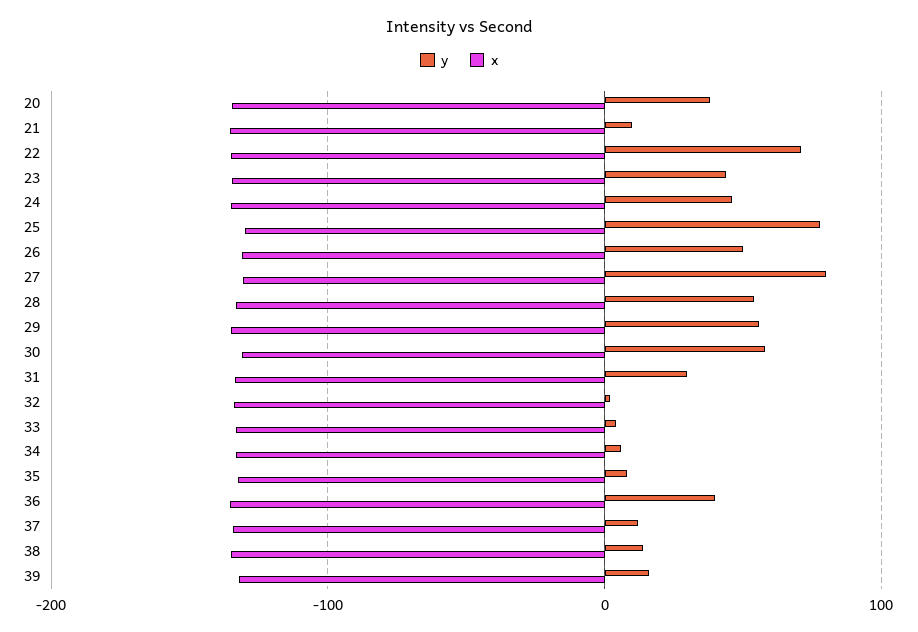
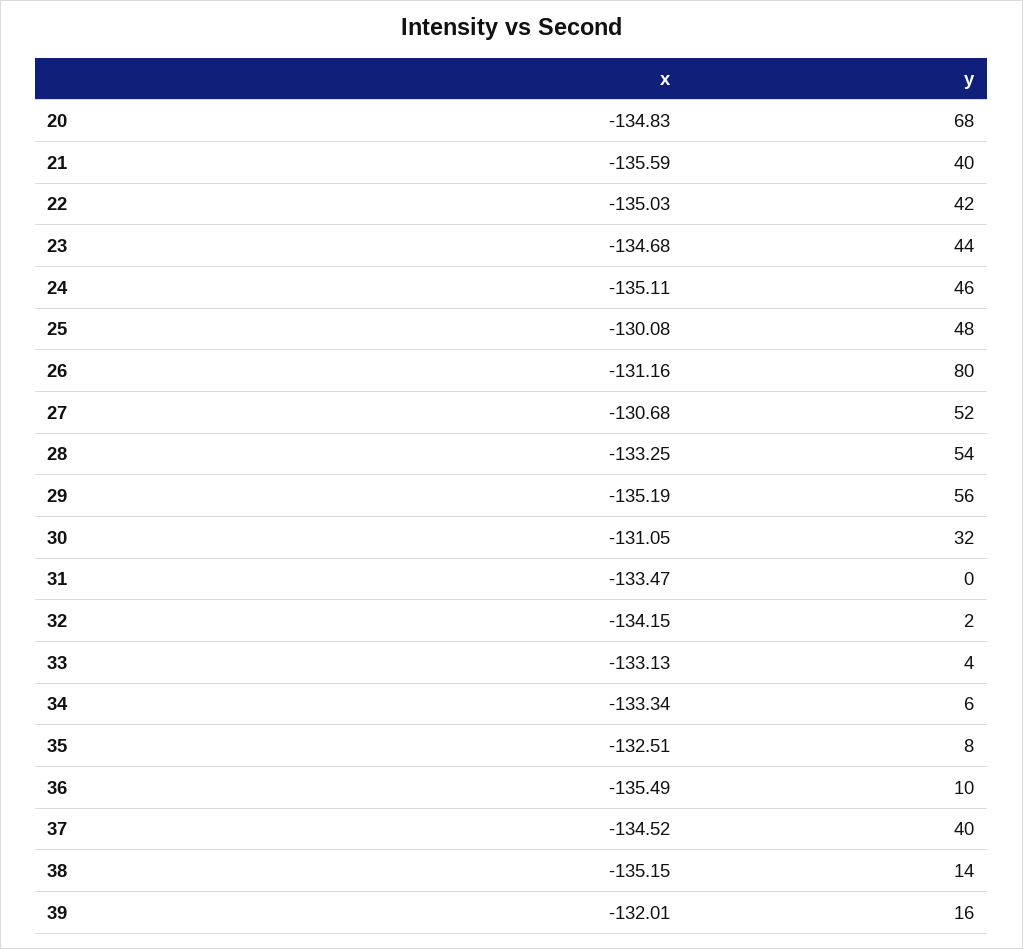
  {
    "y": {
-     "20": 40,
+     "20": 68,
-     "21": 10,
+     "21": 40,
-     "22": 70,
+     "22": 42,
      "23": 44,
      "24": 46,
-     "25": 80,
+     "25": 48,
-     "26": 50,
+     "26": 80,
-     "27": 80,
+     "27": 52,
      "28": 54,
      "29": 56,
-     "30": 60,
+     "30": 32,
-     "31": 30,
+     "31": 0,
      "32": 2,
      "33": 4,
      "34": 6,
      "35": 8,
-     "36": 40,
+     "36": 10,
-     "37": 10,
+     "37": 40,
      "38": 14,
      "39": 16
    },
    "x": {
      "20": -134.83,
      "21": -135.59,
      "22": -135.03,
      "23": -134.68,
      "24": -135.11,
      "25": -130.08,
      "26": -131.16,
      "27": -130.68,
      "28": -133.25,
      "29": -135.19,
      "30": -131.05,
      "31": -133.47,
      "32": -134.15,
      "33": -133.13,
      "34": -133.34,
      "35": -132.51,
      "36": -135.49,
      "37": -134.52,
      "38": -135.15,
      "39": -132.01
    }
  }

